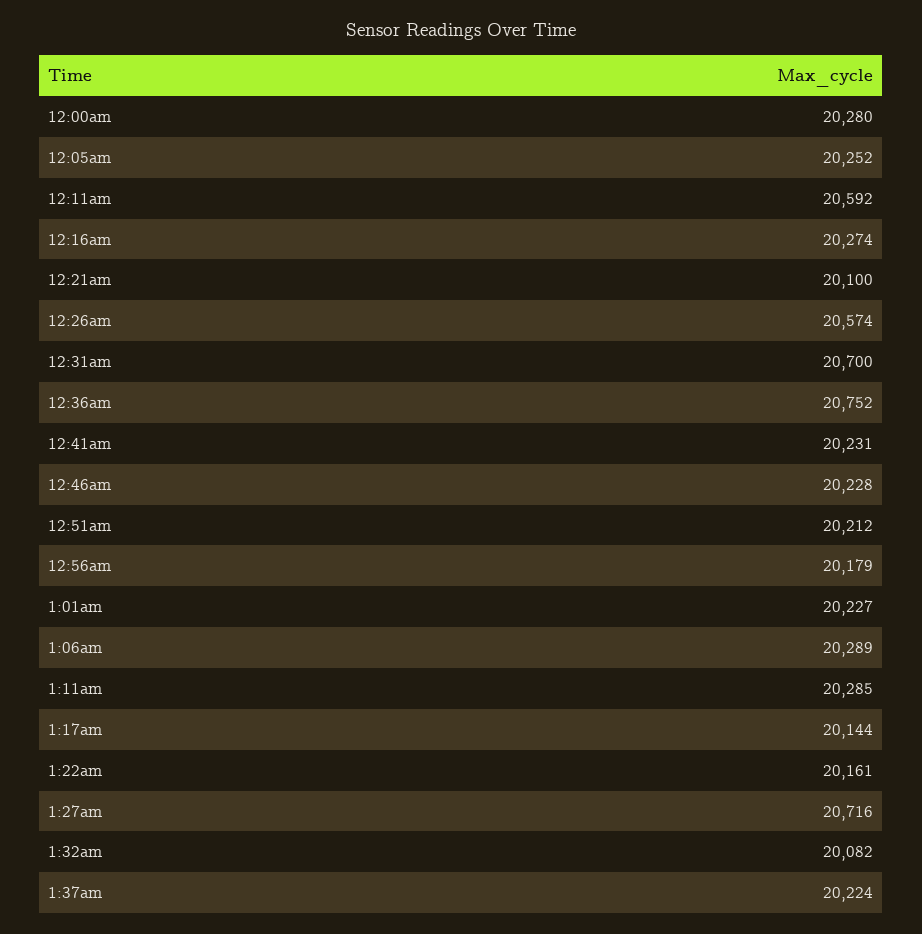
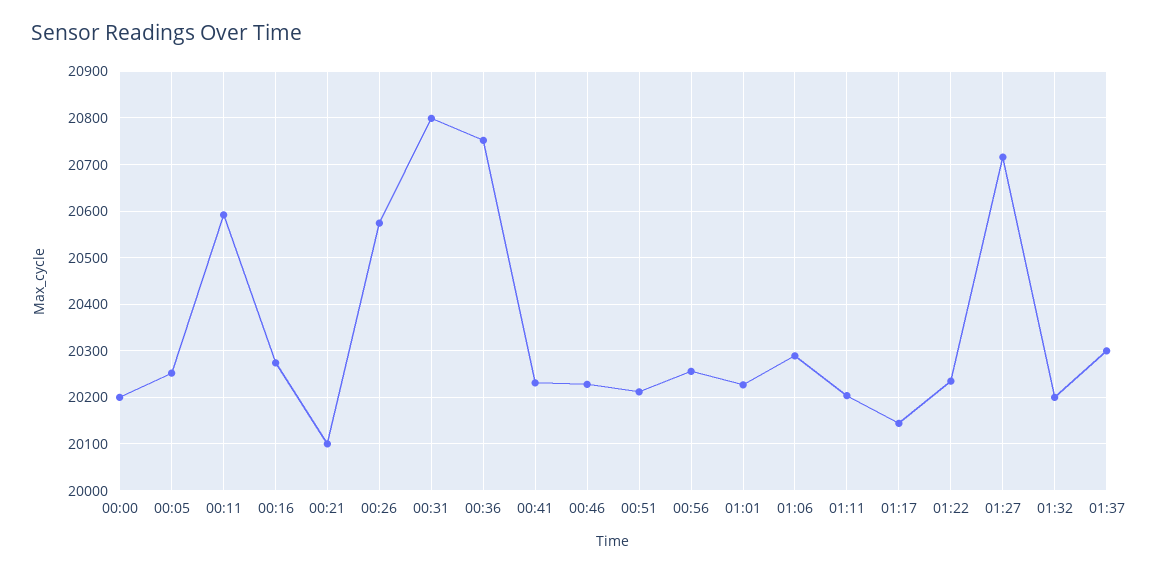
  {
-   "12:00am": 20280,
+   "12:00am": 20200,
    "12:05am": 20252,
    "12:11am": 20592,
    "12:16am": 20274,
    "12:21am": 20100,
    "12:26am": 20574,
-   "12:31am": 20700,
+   "12:31am": 20800,
    "12:36am": 20752,
    "12:41am": 20231,
    "12:46am": 20228,
    "12:51am": 20212,
-   "12:56am": 20179,
+   "12:56am": 20260,
    "1:01am": 20227,
    "1:06am": 20289,
-   "1:11am": 20285,
+   "1:11am": 20200,
    "1:17am": 20144,
-   "1:22am": 20161,
+   "1:22am": 20240,
    "1:27am": 20716,
-   "1:32am": 20082,
+   "1:32am": 20200,
-   "1:37am": 20224
+   "1:37am": 20300
  }

